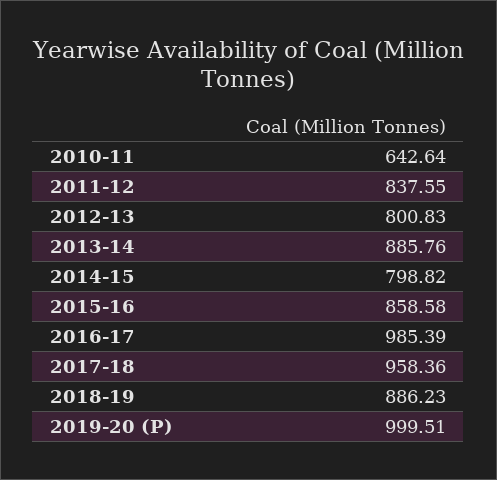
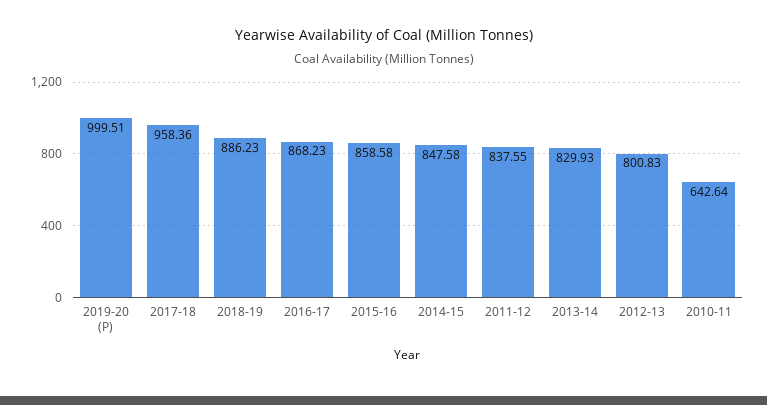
  {
    "2010-11": 642.64,
    "2011-12": 837.55,
    "2012-13": 800.83,
-   "2013-14": 885.76,
+   "2013-14": 829.93,
-   "2014-15": 798.82,
+   "2014-15": 847.58,
    "2015-16": 858.58,
-   "2016-17": 985.39,
+   "2016-17": 868.23,
    "2017-18": 958.36,
    "2018-19": 886.23,
    "2019-20 (P)": 999.51
  }

